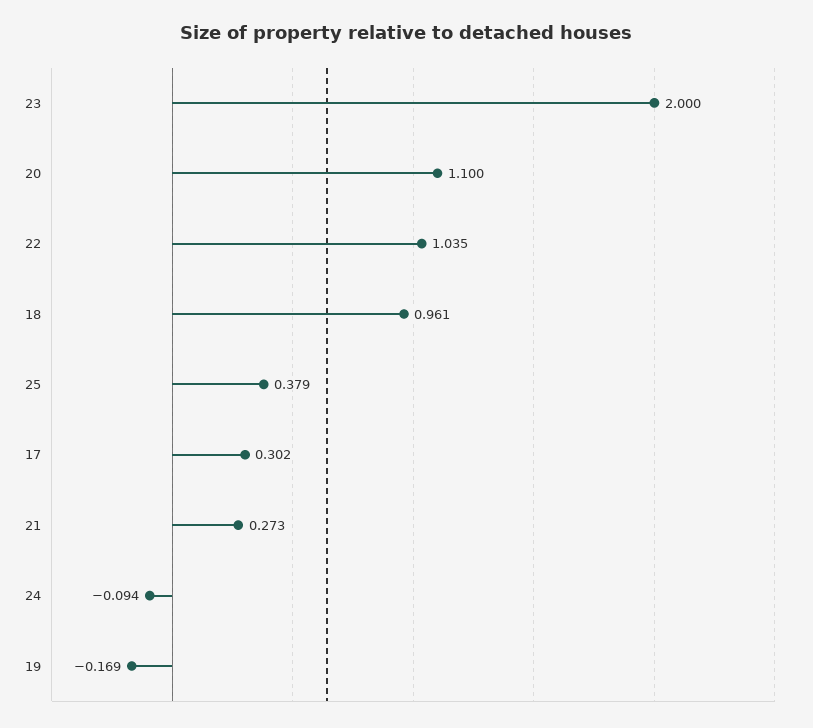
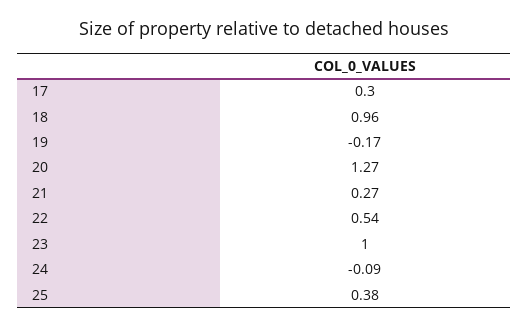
  {
-   "23": 2,
+   "23": 1,
-   "20": 1.1,
+   "20": 1.27,
-   "22": 1.035,
+   "22": 0.54,
    "18": 0.961,
    "25": 0.379,
    "17": 0.302,
    "21": 0.273,
    "24": -0.094,
    "19": -0.169
  }

